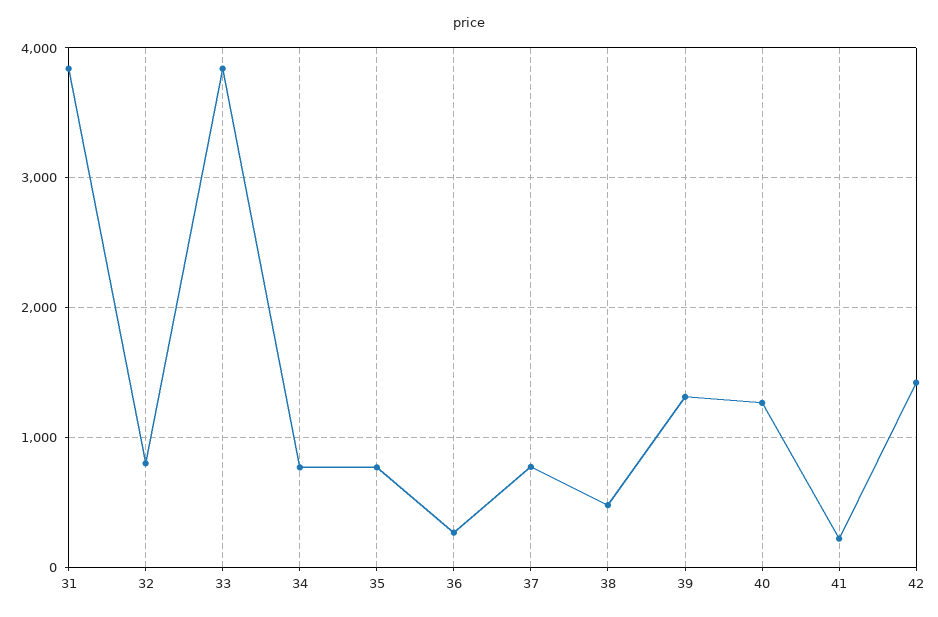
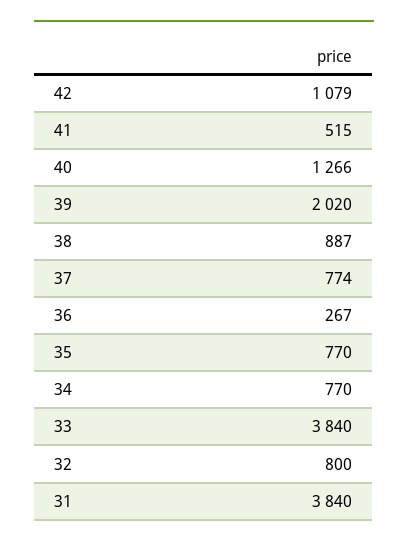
  {
    "31": 3840,
    "32": 800,
    "33": 3840,
    "34": 770,
    "35": 770,
    "36": 267,
    "37": 774,
-   "38": 500,
+   "38": 887,
-   "39": 1300,
+   "39": 2020,
    "40": 1266,
-   "41": 200,
+   "41": 515,
-   "42": 1400
+   "42": 1079
  }

